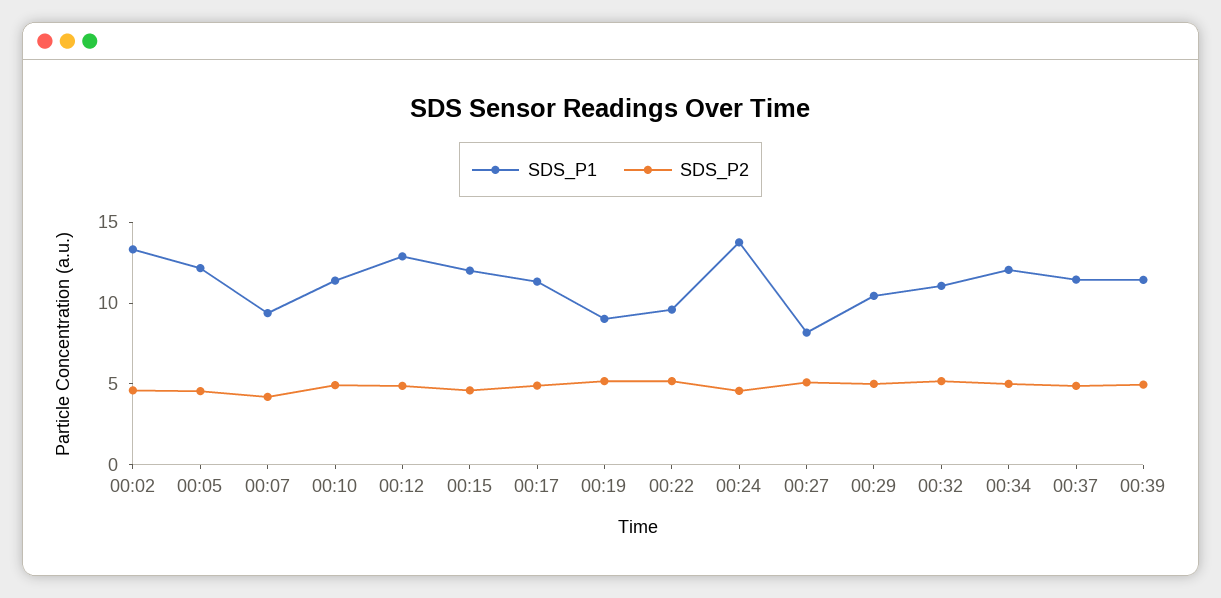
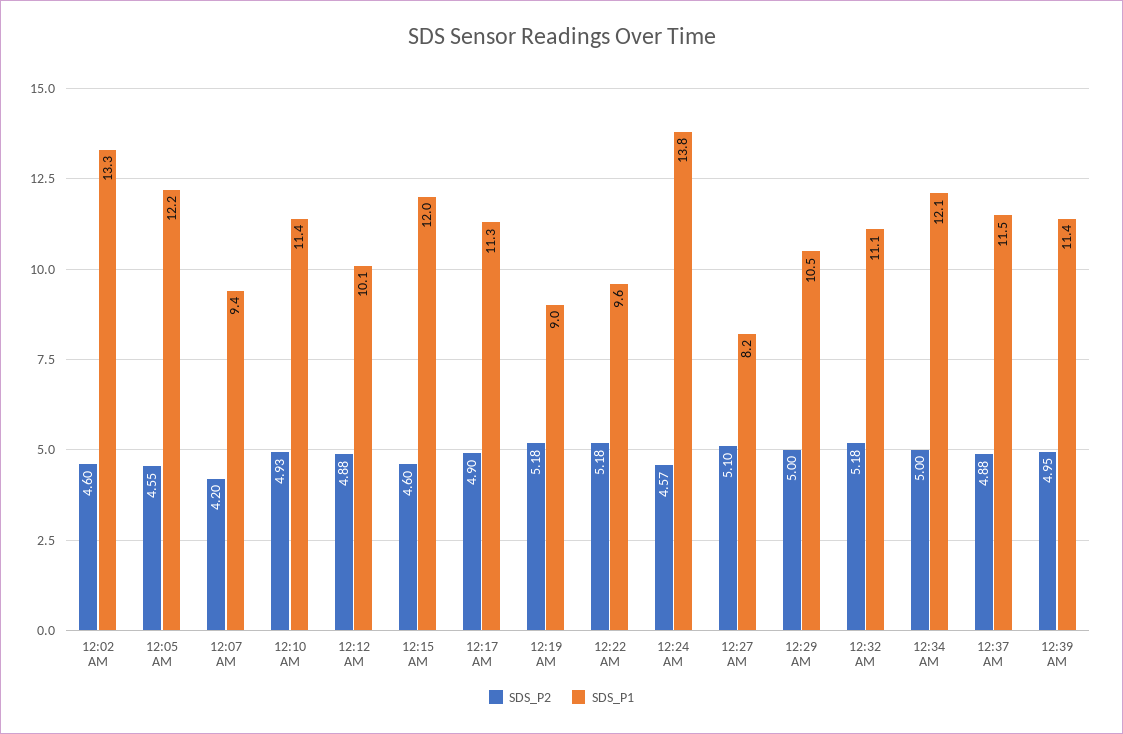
  {
    "SDS_P1": {
      "00:02": 13.3,
      "00:05": 12.2,
      "00:07": 9.4,
      "00:10": 11.4,
-     "00:12": 13,
+     "00:12": 10.1,
      "00:15": 12,
      "00:17": 11.3,
      "00:19": 9,
      "00:22": 9.6,
      "00:24": 13.8,
      "00:27": 8.2,
      "00:29": 10.5,
      "00:32": 11.1,
      "00:34": 12.1,
      "00:37": 11.5,
      "00:39": 11.4
    },
    "SDS_P2": {
      "00:02": 4.6,
      "00:05": 4.55,
      "00:07": 4.2,
      "00:10": 4.93,
      "00:12": 4.88,
      "00:15": 4.6,
      "00:17": 4.9,
      "00:19": 5.18,
      "00:22": 5.18,
      "00:24": 4.57,
      "00:27": 5.1,
      "00:29": 5,
      "00:32": 5.18,
      "00:34": 5,
      "00:37": 4.88,
      "00:39": 4.95
    }
  }

